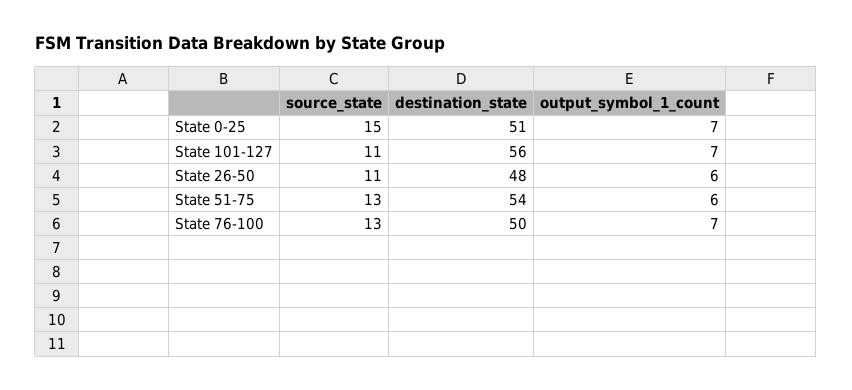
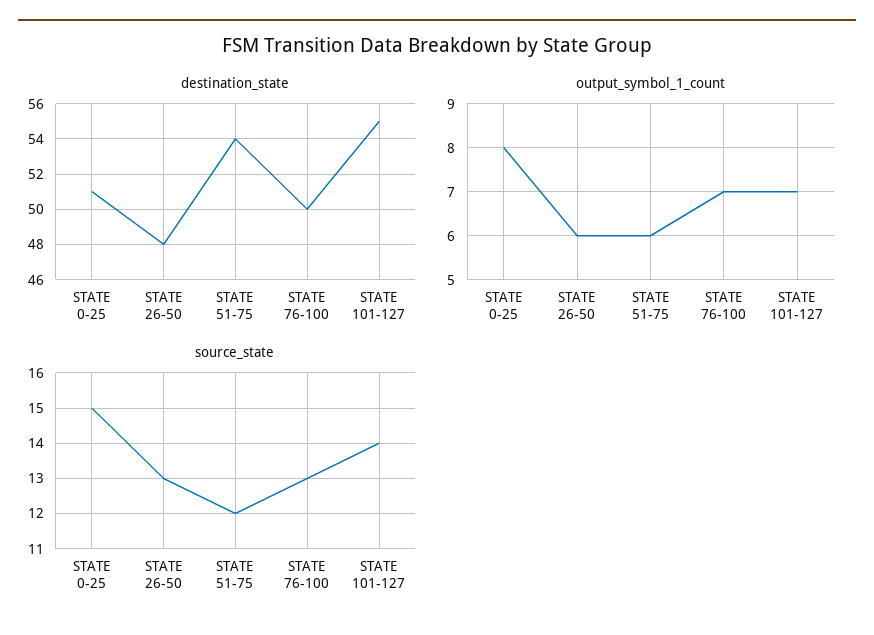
  {
    "source_state": {
      "State 0-25": 15,
-     "State 101-127": 11,
+     "State 101-127": 14,
-     "State 26-50": 11,
+     "State 26-50": 13,
-     "State 51-75": 13,
+     "State 51-75": 12,
      "State 76-100": 13
    },
    "destination_state": {
      "State 0-25": 51,
-     "State 101-127": 56,
+     "State 101-127": 55,
      "State 26-50": 48,
      "State 51-75": 54,
      "State 76-100": 50
    },
    "output_symbol_1_count": {
-     "State 0-25": 7,
+     "State 0-25": 8,
      "State 101-127": 7,
      "State 26-50": 6,
      "State 51-75": 6,
      "State 76-100": 7
    }
  }

